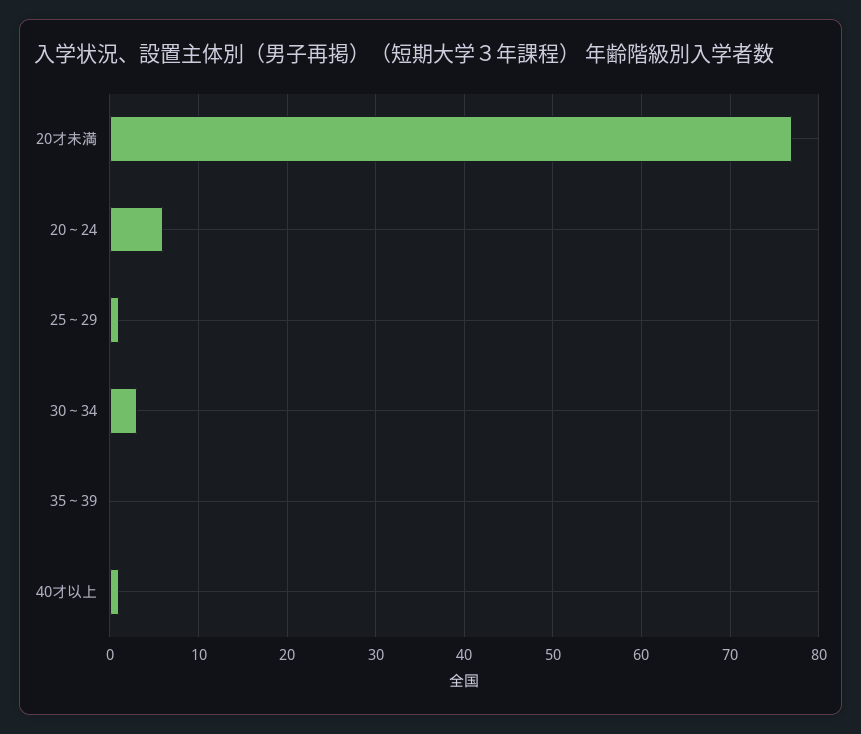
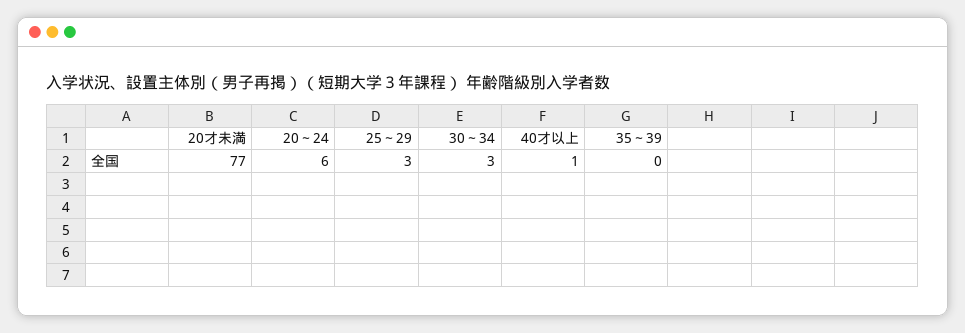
  {
    "20才未満": 77,
    "20～24": 6,
-   "25～29": 1,
+   "25～29": 3,
    "30～34": 3,
    "35～39": 0,
    "40才以上": 1
  }

